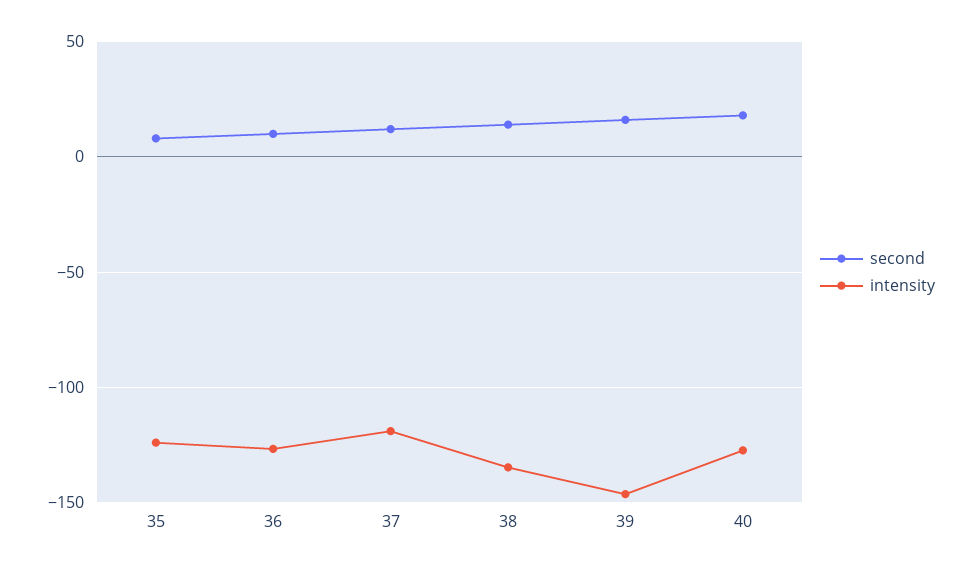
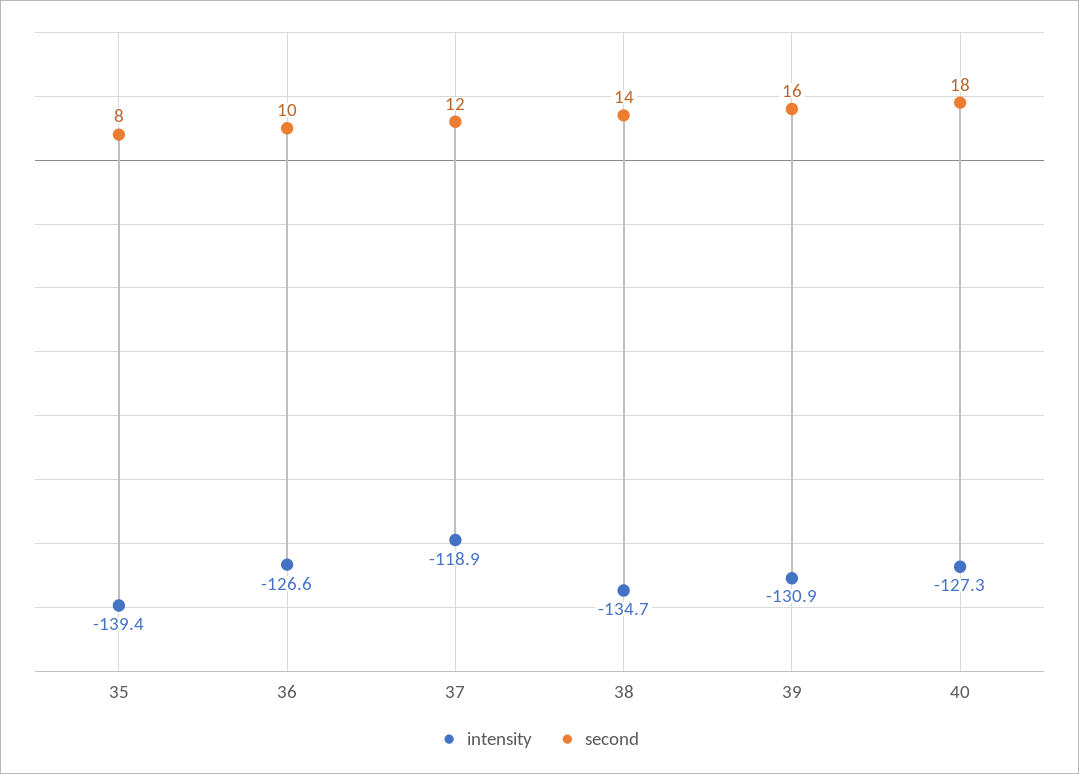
  {
    "second": {
      "35": 8,
      "36": 10,
      "37": 12,
      "38": 14,
      "39": 16,
      "40": 18
    },
    "intensity": {
-     "35": -125,
+     "35": -139.4,
      "36": -126.6,
      "37": -118.9,
      "38": -134.7,
-     "39": -145,
+     "39": -130.9,
      "40": -127.3
    }
  }

